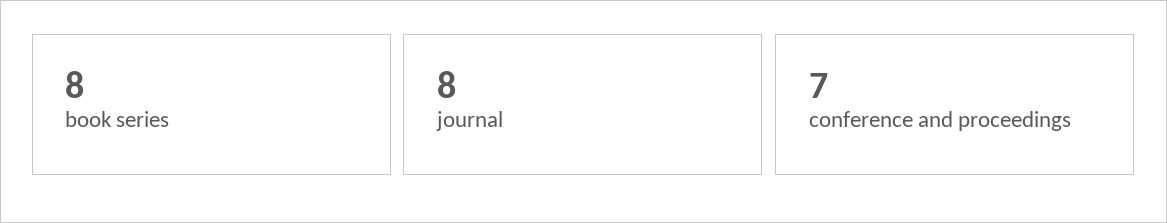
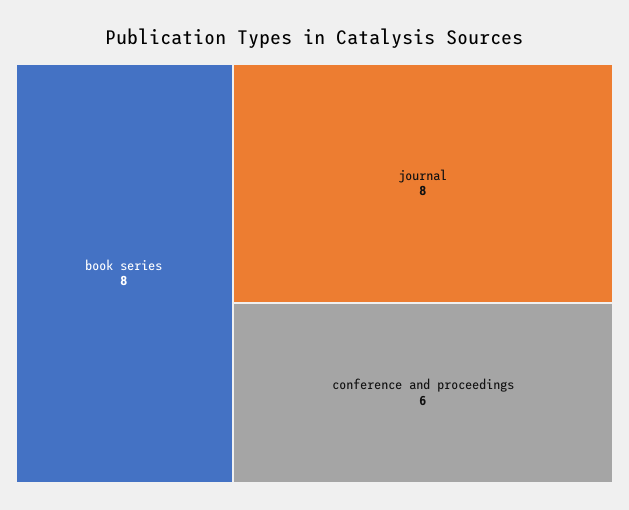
  {
    "book series": 8,
    "journal": 8,
-   "conference and proceedings": 7
+   "conference and proceedings": 6
  }

